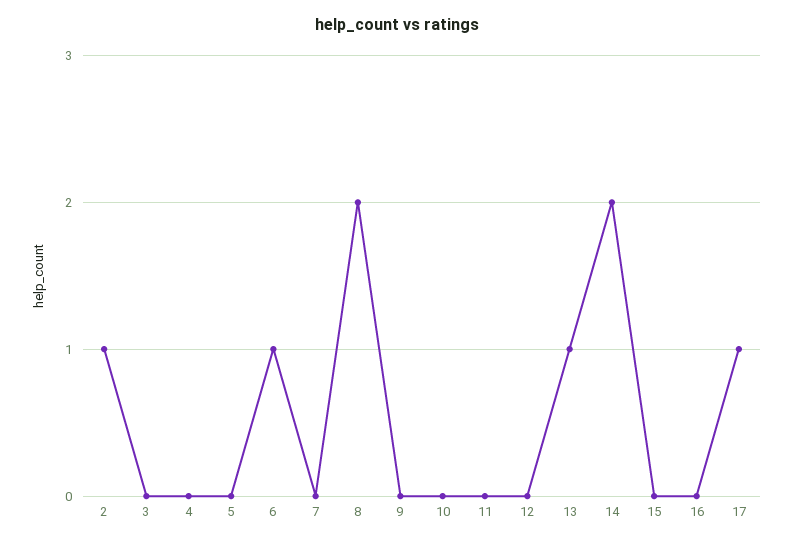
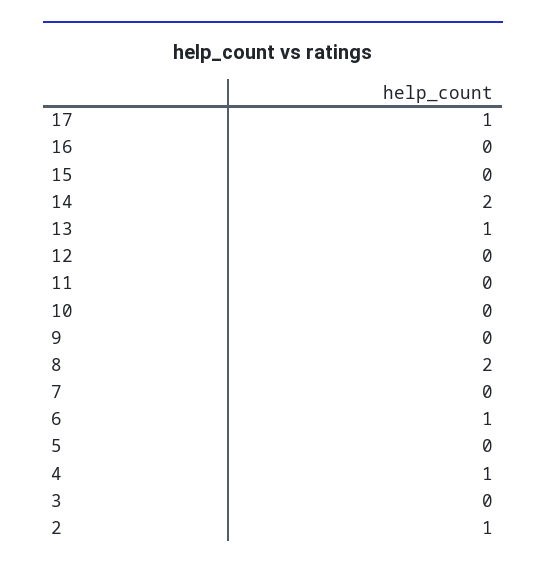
  {
    "2": 1,
    "3": 0,
-   "4": 0,
+   "4": 1,
    "5": 0,
    "6": 1,
    "7": 0,
    "8": 2,
    "9": 0,
    "10": 0,
    "11": 0,
    "12": 0,
    "13": 1,
    "14": 2,
    "15": 0,
    "16": 0,
    "17": 1
  }

